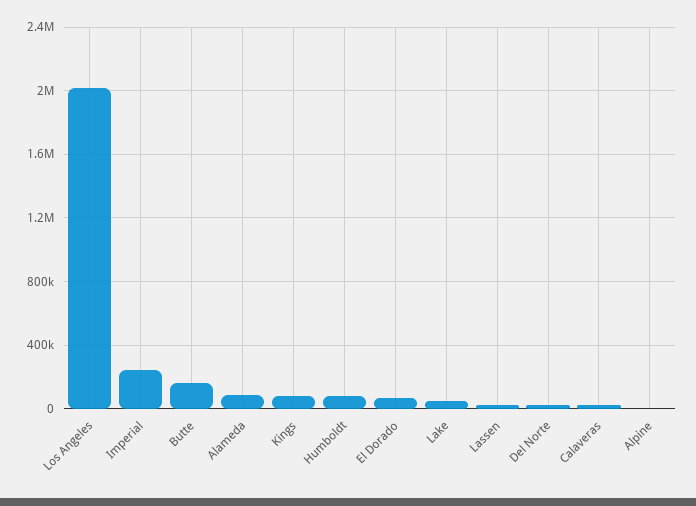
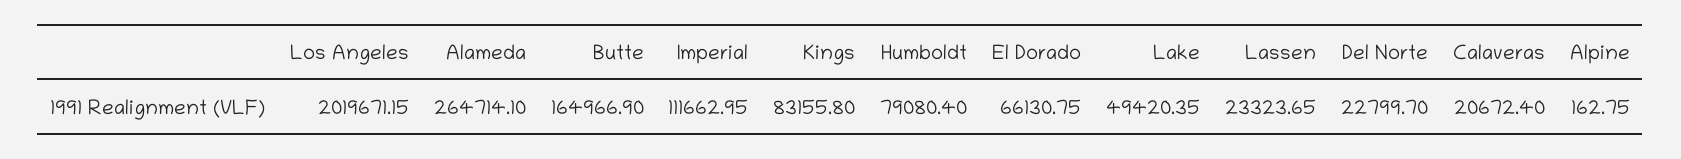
  {
    "Los Angeles": 2019671.15,
-   "Imperial": 250000,
+   "Imperial": 111662.95,
    "Butte": 164966.9,
-   "Alameda": 100000,
+   "Alameda": 264714.1,
    "Kings": 83155.8,
    "Humboldt": 79080.4,
    "El Dorado": 66130.75,
    "Lake": 49420.35,
    "Lassen": 23323.65,
    "Del Norte": 22799.7,
    "Calaveras": 20672.4,
    "Alpine": 162.75
  }

